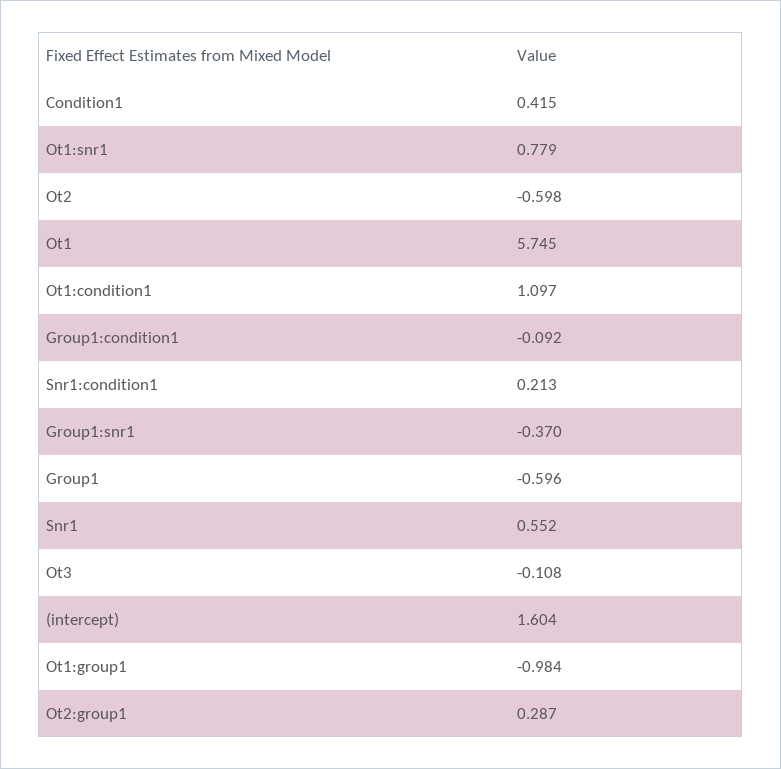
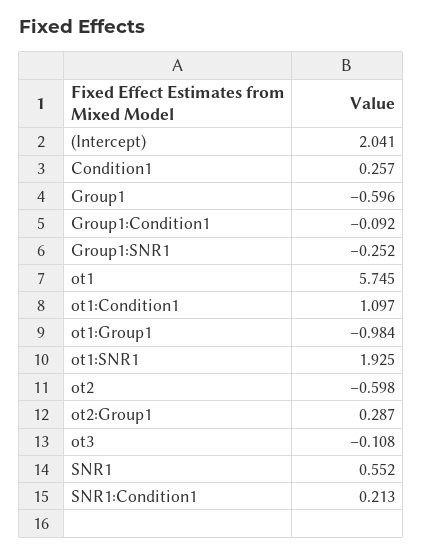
  {
-   "Condition1": 0.415,
+   "Condition1": 0.257,
-   "Ot1:snr1": 0.779,
+   "Ot1:snr1": 1.925,
    "Ot2": -0.598,
    "Ot1": 5.745,
    "Ot1:condition1": 1.097,
    "Group1:condition1": -0.092,
    "Snr1:condition1": 0.213,
-   "Group1:snr1": -0.37,
+   "Group1:snr1": -0.252,
    "Group1": -0.596,
    "Snr1": 0.552,
    "Ot3": -0.108,
-   "(intercept)": 1.604,
+   "(intercept)": 2.041,
    "Ot1:group1": -0.984,
    "Ot2:group1": 0.287
  }

